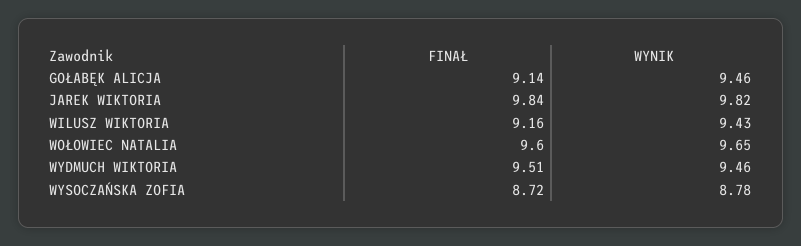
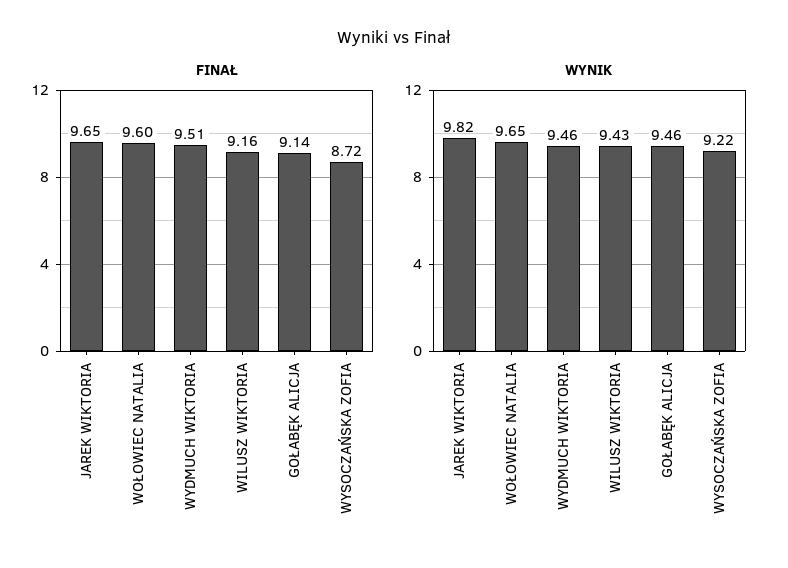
  {
    "FINAŁ": {
      "GOŁABĘK ALICJA": 9.14,
-     "JAREK WIKTORIA": 9.84,
+     "JAREK WIKTORIA": 9.65,
      "WILUSZ WIKTORIA": 9.16,
      "WOŁOWIEC NATALIA": 9.6,
      "WYDMUCH WIKTORIA": 9.51,
      "WYSOCZAŃSKA ZOFIA": 8.72
    },
    "WYNIK": {
      "GOŁABĘK ALICJA": 9.46,
      "JAREK WIKTORIA": 9.82,
      "WILUSZ WIKTORIA": 9.43,
      "WOŁOWIEC NATALIA": 9.65,
      "WYDMUCH WIKTORIA": 9.46,
-     "WYSOCZAŃSKA ZOFIA": 8.78
+     "WYSOCZAŃSKA ZOFIA": 9.22
    }
  }

